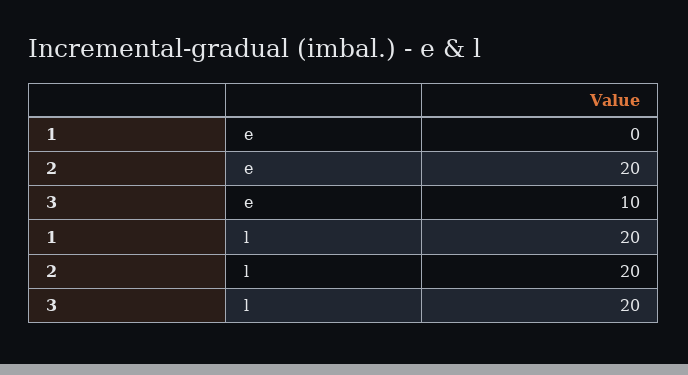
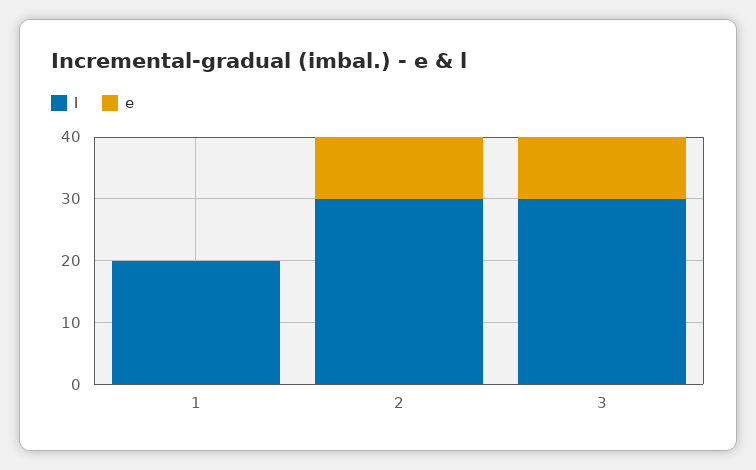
  {
    "e": {
      "1": 0,
-     "2": 20,
+     "2": 10,
      "3": 10
    },
    "l": {
      "1": 20,
-     "2": 20,
+     "2": 30,
-     "3": 20
+     "3": 30
    }
  }

